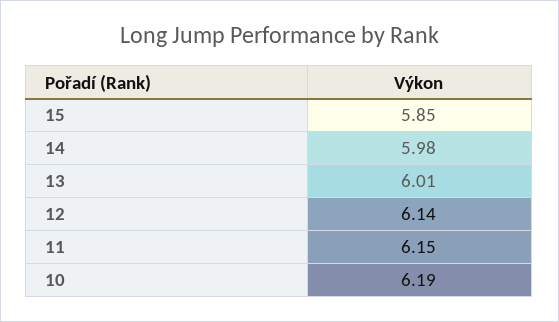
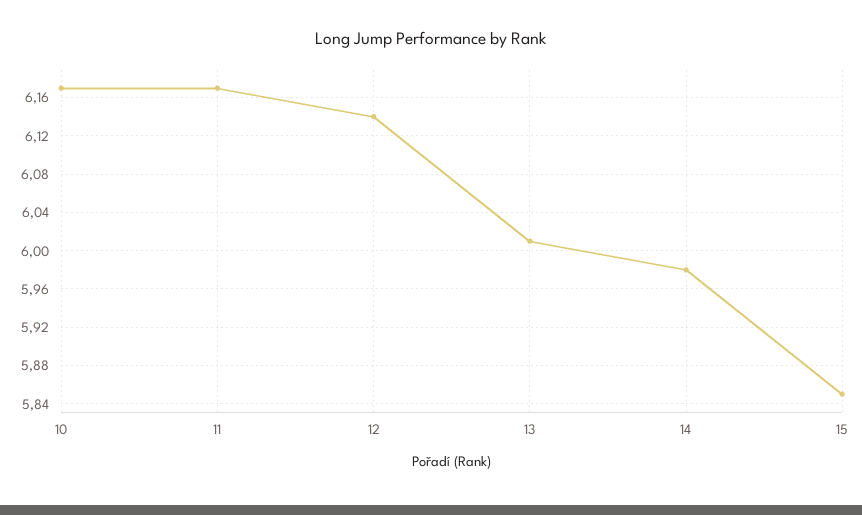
  {
    "15": 5.85,
    "14": 5.98,
    "13": 6.01,
    "12": 6.14,
-   "11": 6.15,
+   "11": 6.17,
-   "10": 6.19
+   "10": 6.17
  }

